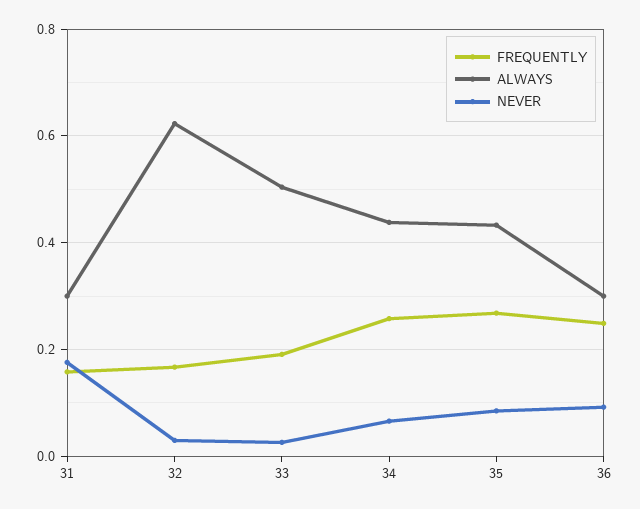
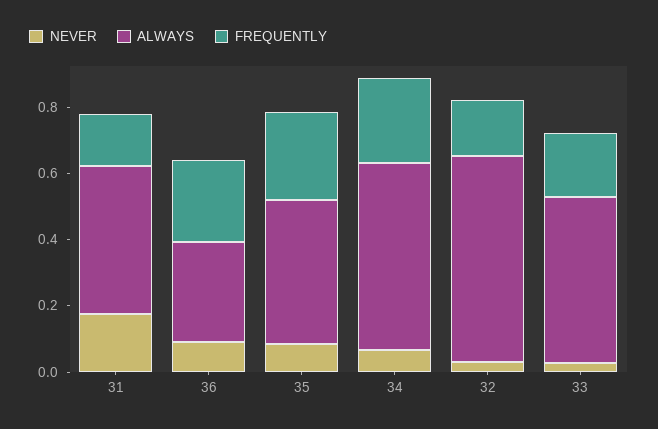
  {
    "FREQUENTLY": {
      "31": 0.16,
      "32": 0.16,
      "33": 0.2,
      "34": 0.26,
      "35": 0.26,
      "36": 0.24
    },
    "ALWAYS": {
-     "31": 0.3,
+     "31": 0.45,
      "32": 0.62,
      "33": 0.5,
-     "34": 0.44,
+     "34": 0.55,
      "35": 0.44,
      "36": 0.3
    },
    "NEVER": {
      "31": 0.18,
      "32": 0.04,
      "33": 0.02,
      "34": 0.06,
      "35": 0.08,
      "36": 0.1
    }
  }

